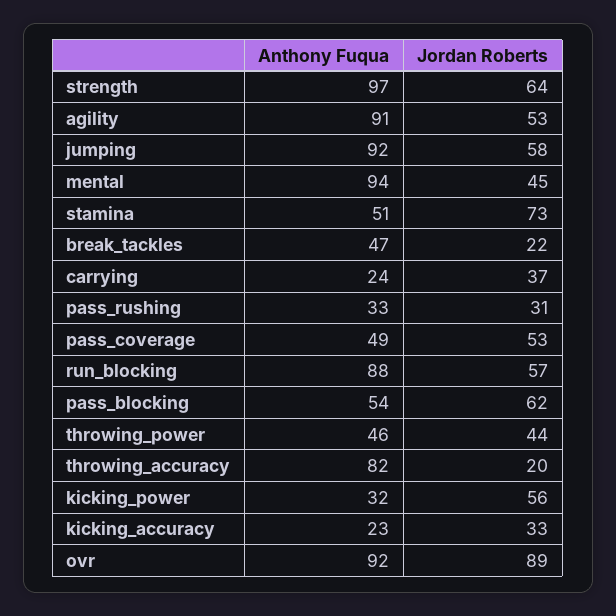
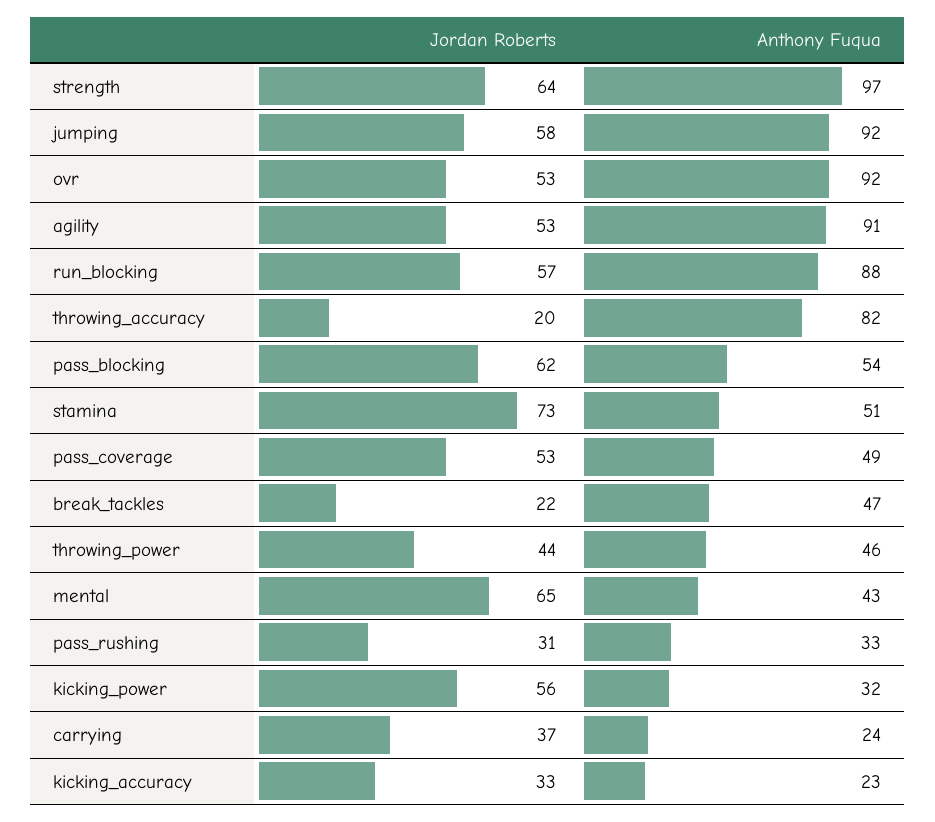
  {
    "Anthony Fuqua": {
      "strength": 97,
      "agility": 91,
      "jumping": 92,
-     "mental": 94,
+     "mental": 43,
      "stamina": 51,
      "break_tackles": 47,
      "carrying": 24,
      "pass_rushing": 33,
      "pass_coverage": 49,
      "run_blocking": 88,
      "pass_blocking": 54,
      "throwing_power": 46,
      "throwing_accuracy": 82,
      "kicking_power": 32,
      "kicking_accuracy": 23,
      "ovr": 92
    },
    "Jordan Roberts": {
      "strength": 64,
      "agility": 53,
      "jumping": 58,
-     "mental": 45,
+     "mental": 65,
      "stamina": 73,
      "break_tackles": 22,
      "carrying": 37,
      "pass_rushing": 31,
      "pass_coverage": 53,
      "run_blocking": 57,
      "pass_blocking": 62,
      "throwing_power": 44,
      "throwing_accuracy": 20,
      "kicking_power": 56,
      "kicking_accuracy": 33,
-     "ovr": 89
+     "ovr": 53
    }
  }

